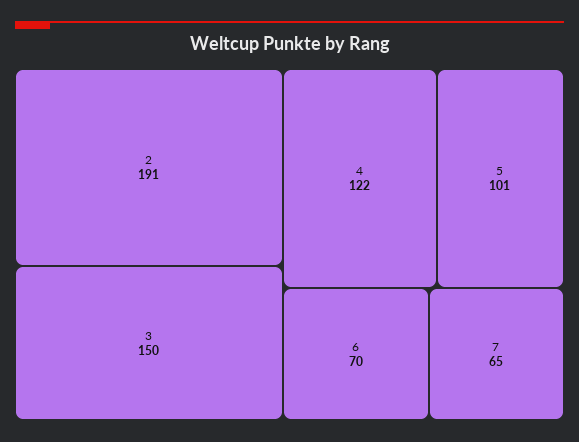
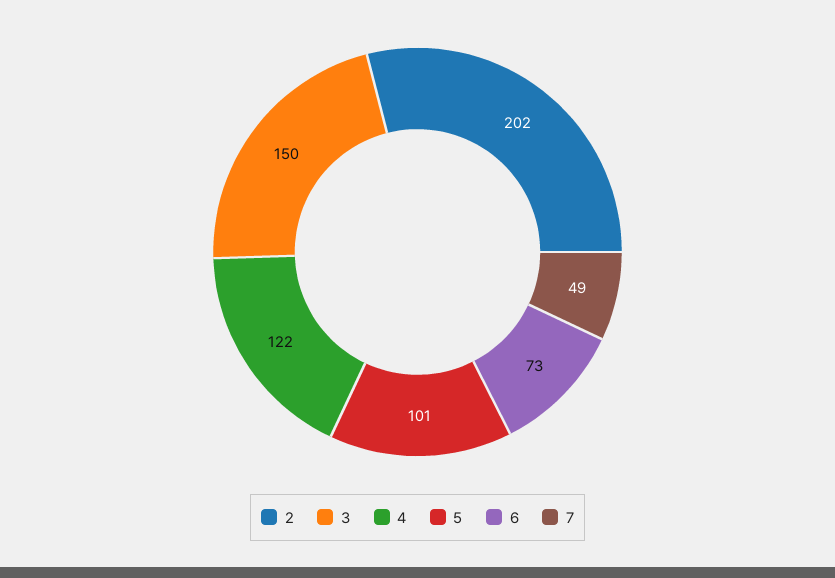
  {
-   "2": 191,
+   "2": 202,
    "3": 150,
    "4": 122,
    "5": 101,
-   "6": 70,
+   "6": 73,
-   "7": 65
+   "7": 49
  }

